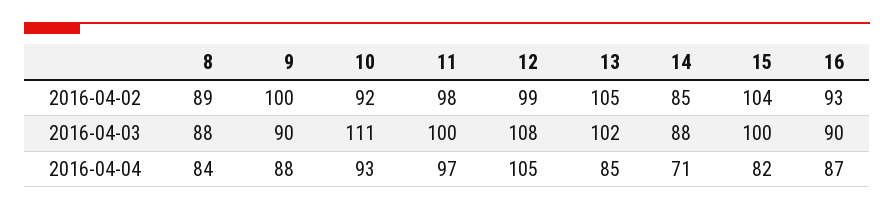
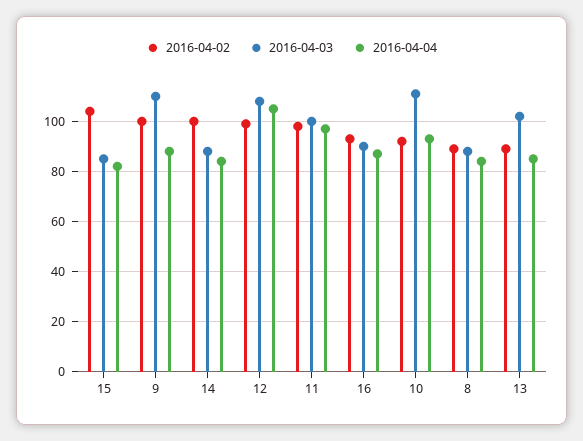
  {
    "2016-04-02": {
      "8": 89,
      "9": 100,
      "10": 92,
      "11": 98,
      "12": 99,
-     "13": 105,
+     "13": 90,
-     "14": 85,
+     "14": 100,
      "15": 104,
      "16": 93
    },
    "2016-04-03": {
      "8": 88,
-     "9": 90,
+     "9": 110,
      "10": 111,
      "11": 100,
      "12": 108,
      "13": 102,
      "14": 88,
-     "15": 100,
+     "15": 85,
      "16": 90
    },
    "2016-04-04": {
      "8": 84,
      "9": 88,
      "10": 93,
      "11": 97,
      "12": 105,
      "13": 85,
-     "14": 71,
+     "14": 85,
      "15": 82,
      "16": 87
    }
  }

